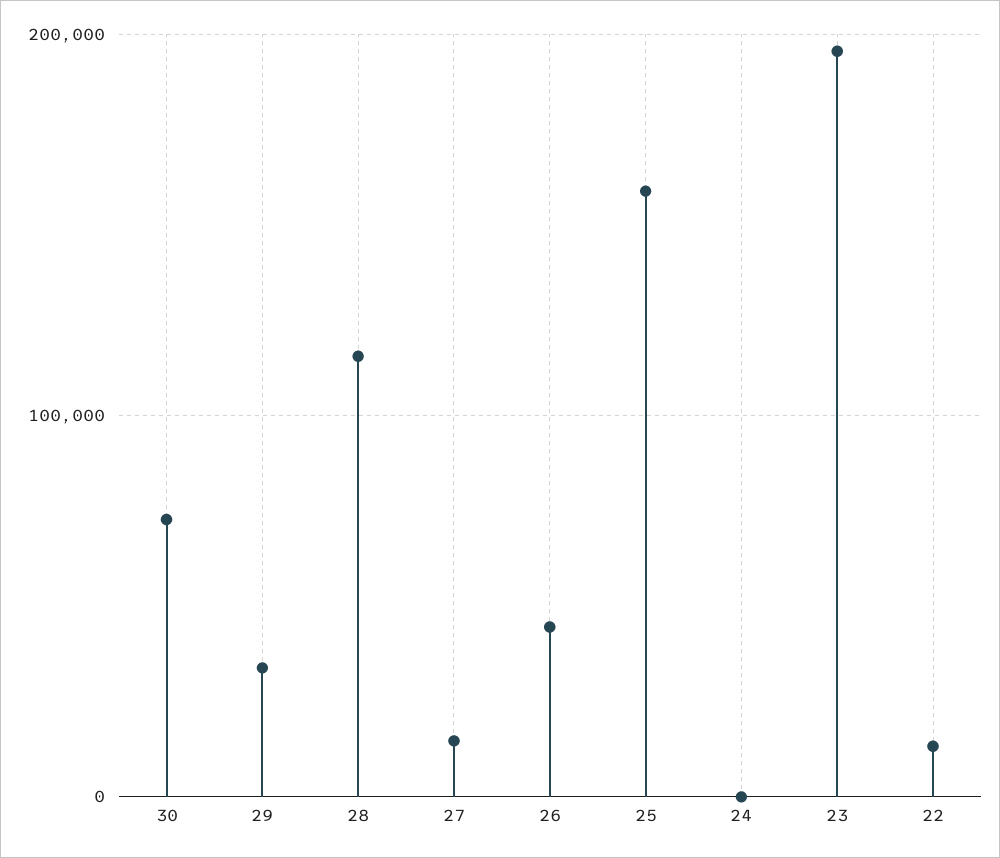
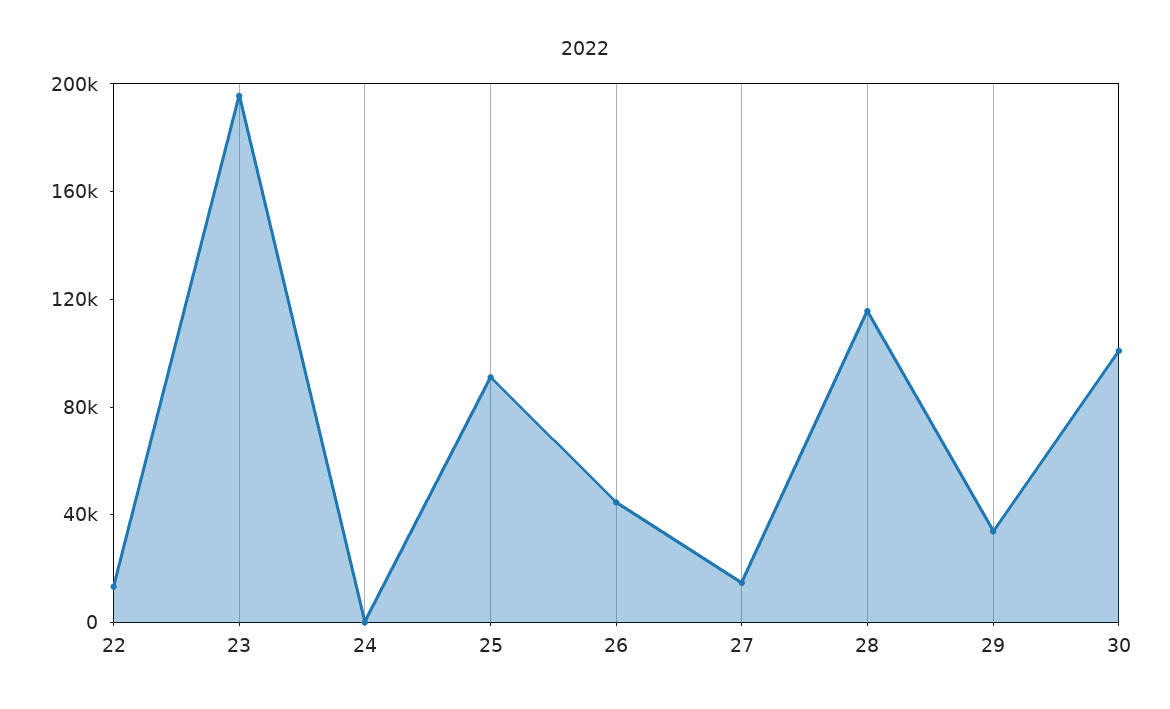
  {
-   "30": 70000,
+   "30": 100000,
    "29": 30000,
    "28": 120000,
    "27": 10000,
    "26": 40000,
-   "25": 160000,
+   "25": 90000,
    "24": 0,
    "23": 200000,
    "22": 10000
  }

